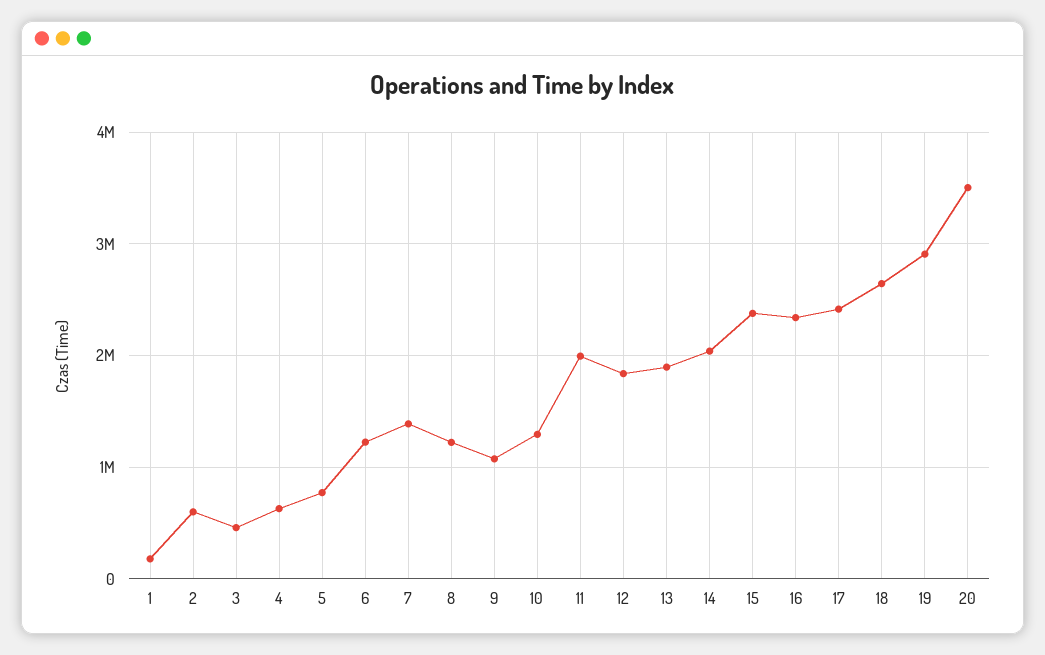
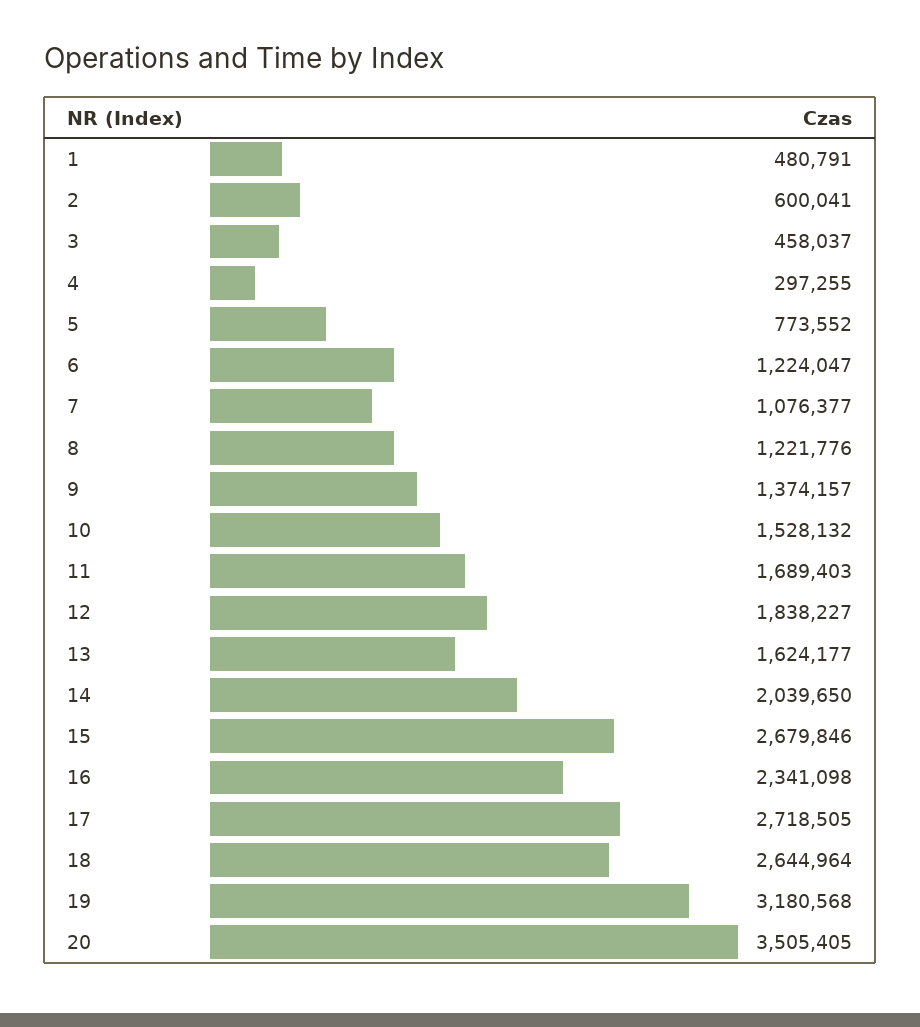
  {
-   "1": 200000,
+   "1": 480791,
    "2": 600041,
    "3": 458037,
-   "4": 600000,
+   "4": 297255,
    "5": 773552,
    "6": 1224047,
-   "7": 1400000,
+   "7": 1076377,
    "8": 1221776,
-   "9": 1100000,
+   "9": 1374157,
-   "10": 1300000,
+   "10": 1528132,
-   "11": 2000000,
+   "11": 1689403,
    "12": 1838227,
-   "13": 1900000,
+   "13": 1624177,
    "14": 2039650,
-   "15": 2400000,
+   "15": 2679846,
    "16": 2341098,
-   "17": 2400000,
+   "17": 2718505,
    "18": 2644964,
-   "19": 2900000,
+   "19": 3180568,
    "20": 3505405
  }

